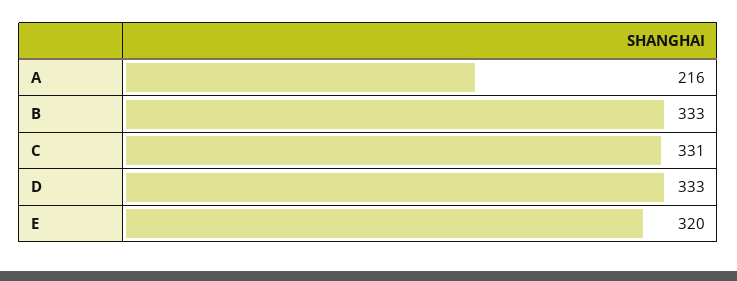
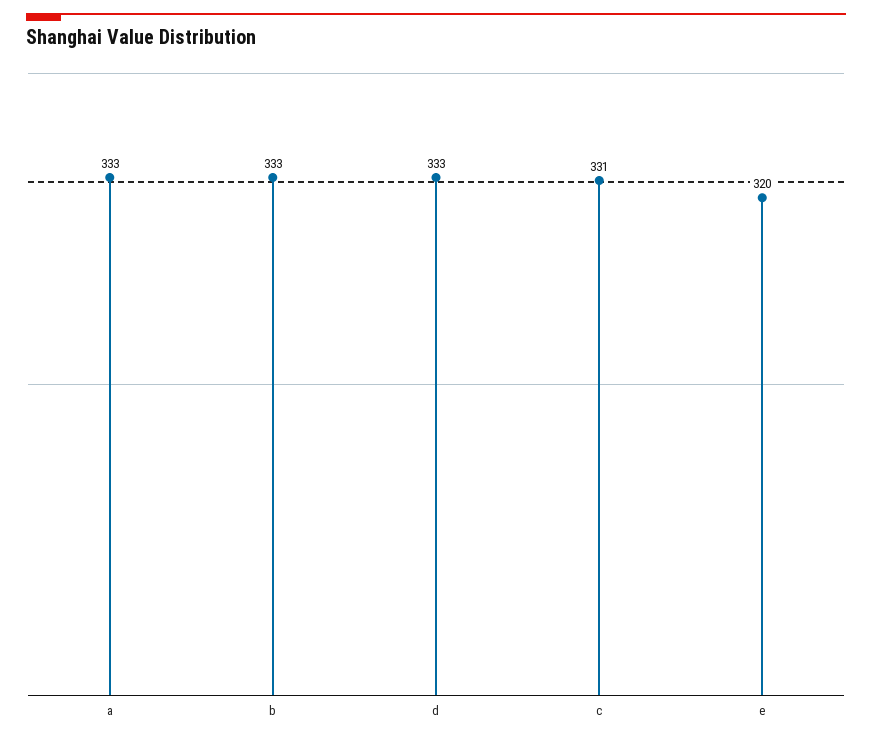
  {
-   "A": 216,
+   "A": 333,
    "B": 333,
    "C": 331,
    "D": 333,
    "E": 320
  }

